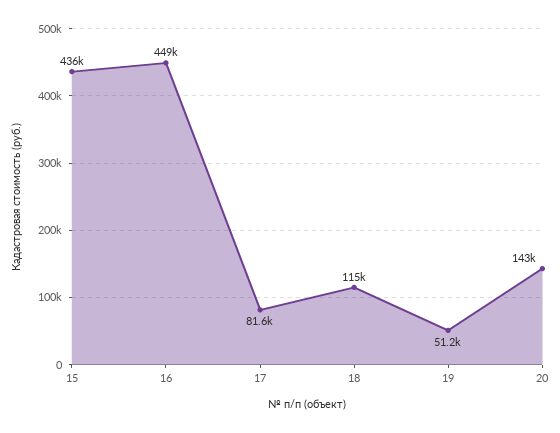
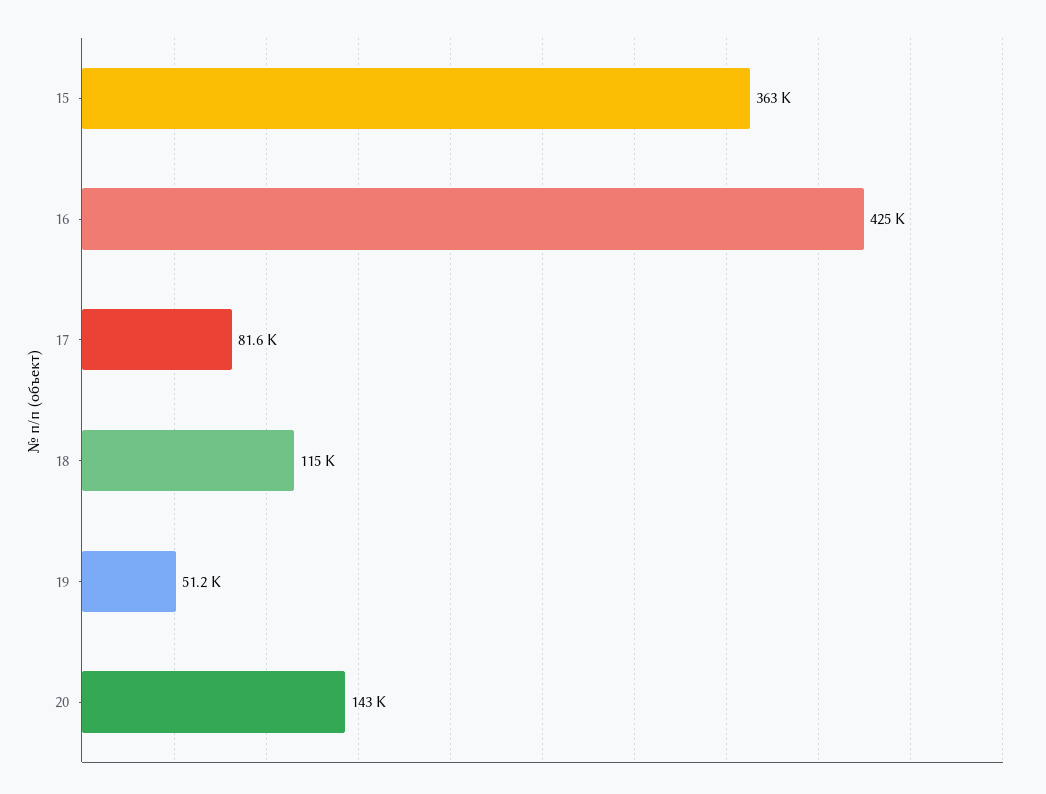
  {
-   "15": 436000,
+   "15": 363000,
-   "16": 449000,
+   "16": 425000,
    "17": 81600,
    "18": 115000,
    "19": 51200,
    "20": 143000
  }

